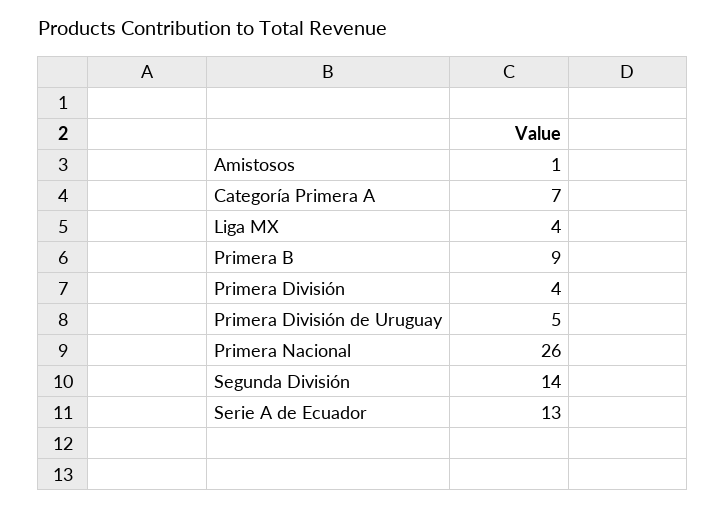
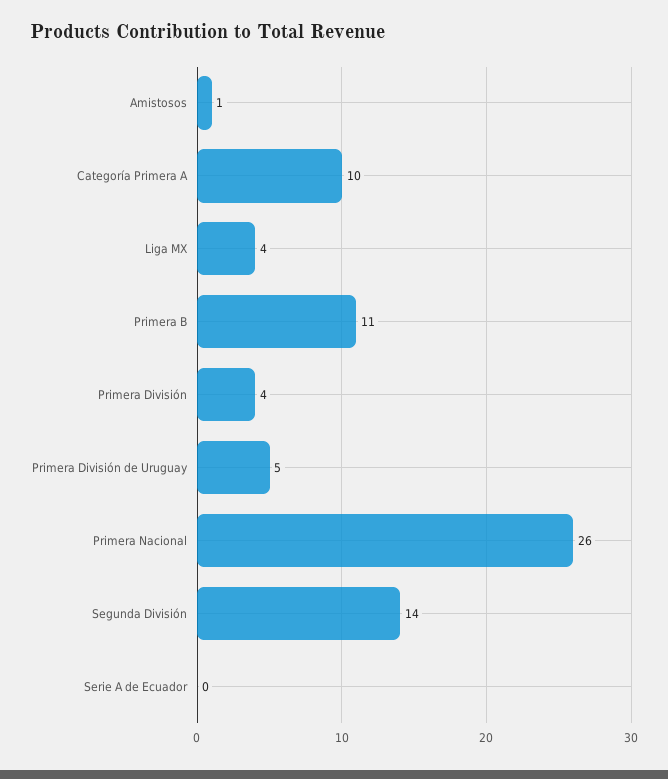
  {
    "Amistosos": 1,
-   "Categoría Primera A": 7,
+   "Categoría Primera A": 10,
    "Liga MX": 4,
-   "Primera B": 9,
+   "Primera B": 11,
    "Primera División": 4,
    "Primera División de Uruguay": 5,
    "Primera Nacional": 26,
    "Segunda División": 14,
-   "Serie A de Ecuador": 13
+   "Serie A de Ecuador": 0
  }

